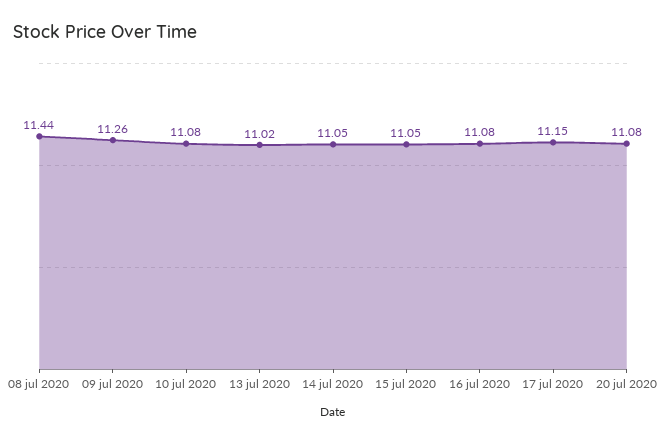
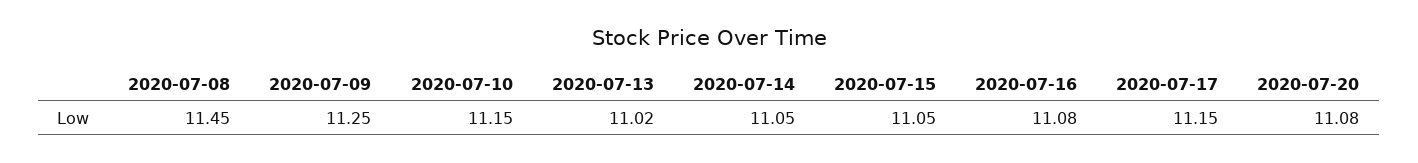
  {
-   "08 jul 2020": 11.44,
+   "08 jul 2020": 11.45,
-   "09 jul 2020": 11.26,
+   "09 jul 2020": 11.25,
-   "10 jul 2020": 11.08,
+   "10 jul 2020": 11.15,
    "13 jul 2020": 11.02,
    "14 jul 2020": 11.05,
    "15 jul 2020": 11.05,
    "16 jul 2020": 11.08,
    "17 jul 2020": 11.15,
    "20 jul 2020": 11.08
  }

